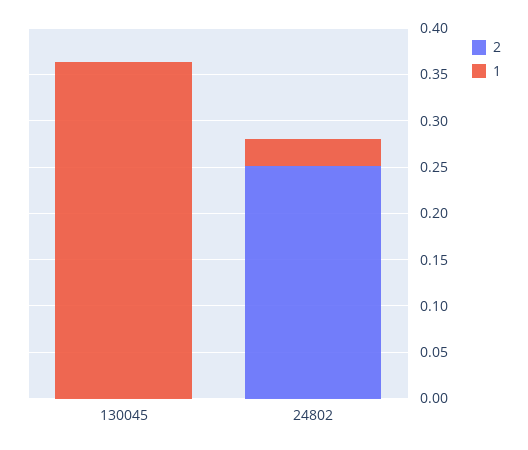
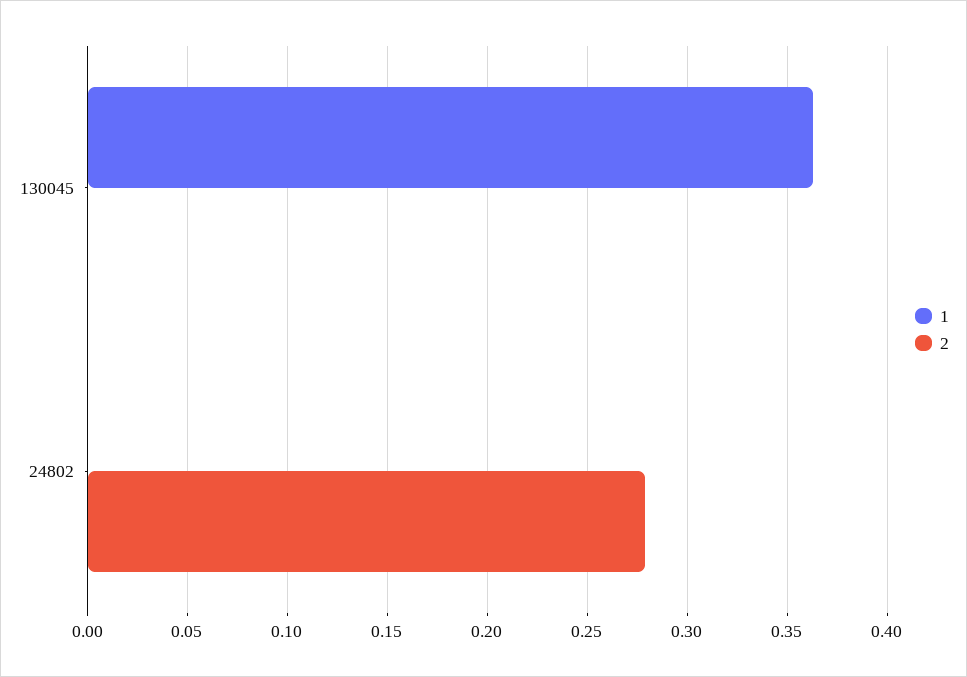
  {
    "2": {
      "130045": 0,
-     "24802": 0.25
+     "24802": 0.28
    },
    "1": {
      "130045": 0.365,
-     "24802": 0.03
+     "24802": 0
    }
  }

